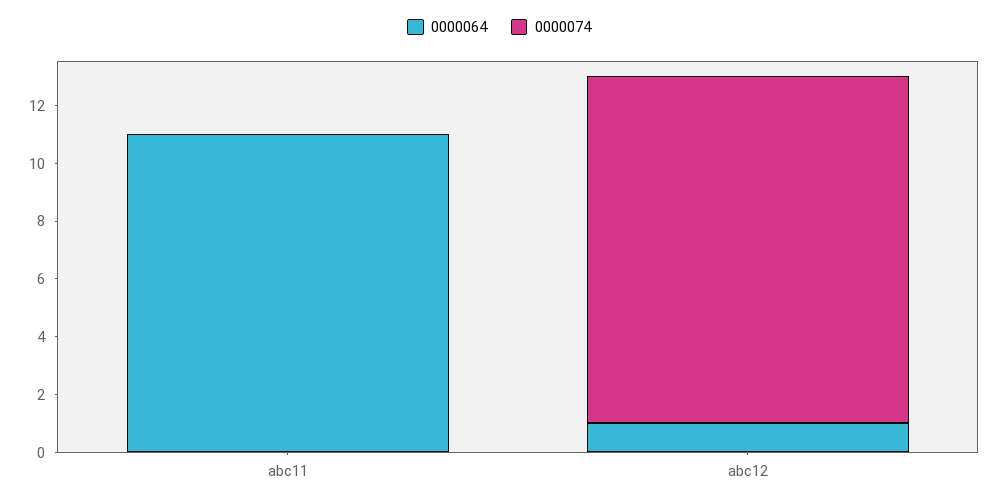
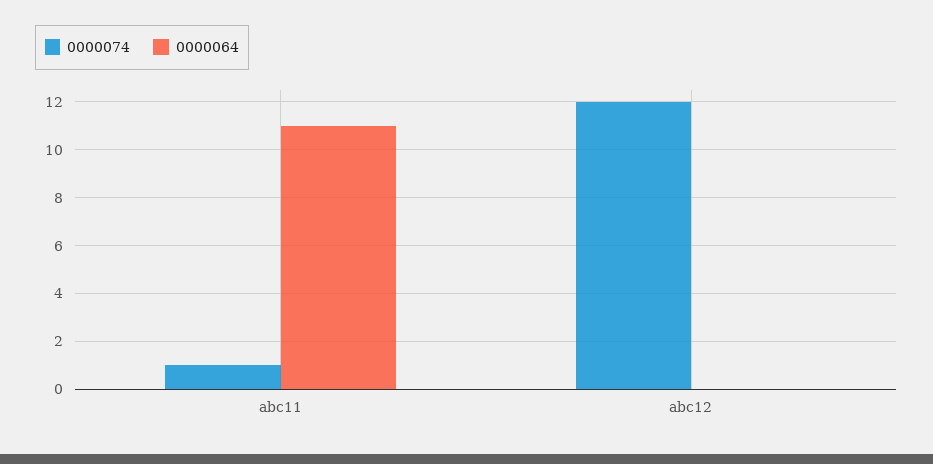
  {
    "0000064": {
      "abc11": 11,
-     "abc12": 1
+     "abc12": 0
    },
    "0000074": {
-     "abc11": 0,
+     "abc11": 1,
      "abc12": 12
    }
  }

